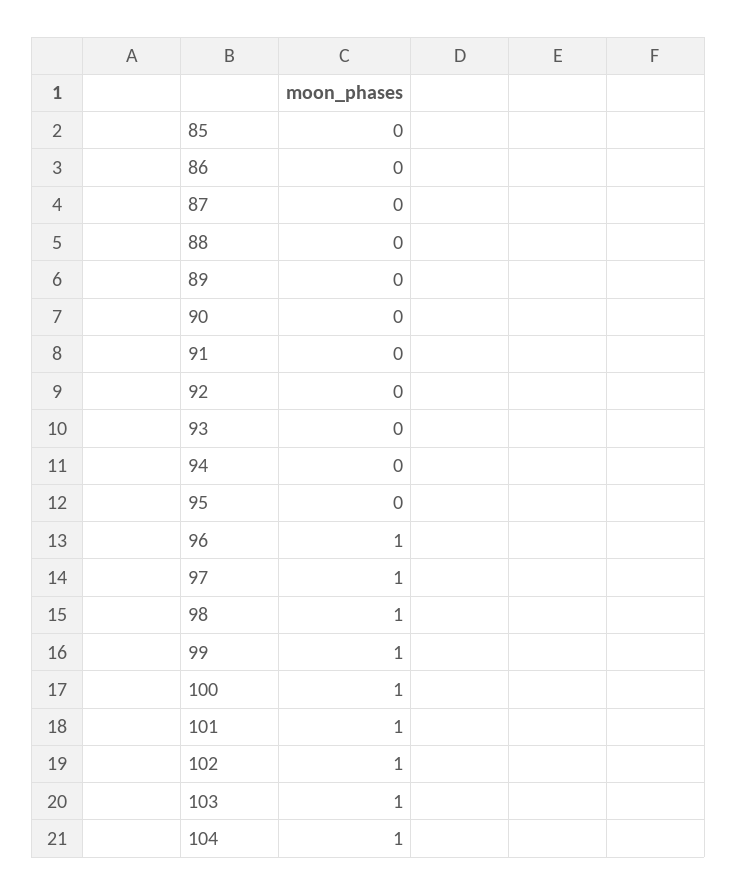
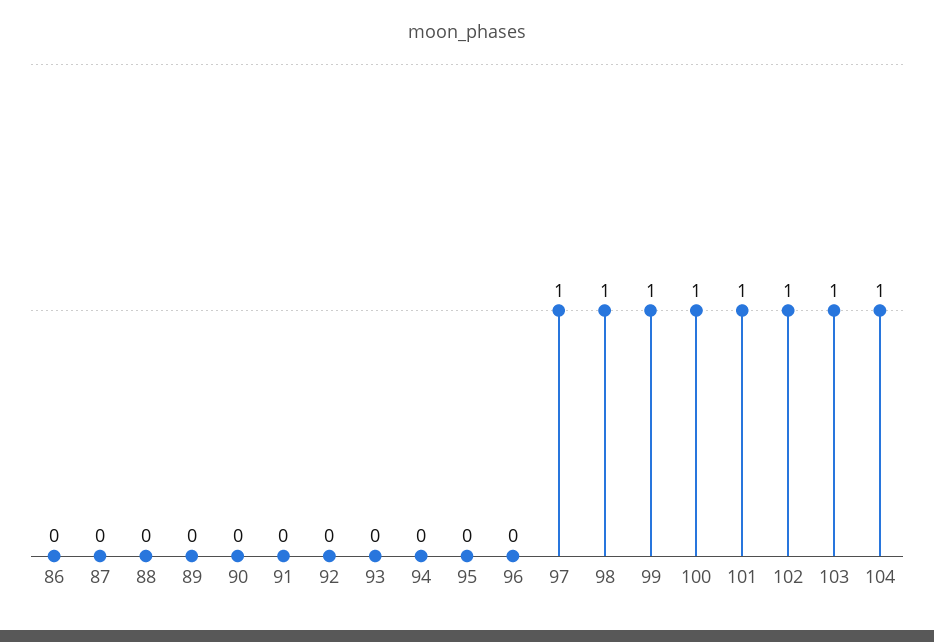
  {
-   "85": 0,
    "86": 0,
    "87": 0,
    "88": 0,
    "89": 0,
    "90": 0,
    "91": 0,
    "92": 0,
    "93": 0,
    "94": 0,
    "95": 0,
-   "96": 1,
+   "96": 0,
    "97": 1,
    "98": 1,
    "99": 1,
    "100": 1,
    "101": 1,
    "102": 1,
    "103": 1,
    "104": 1
  }

